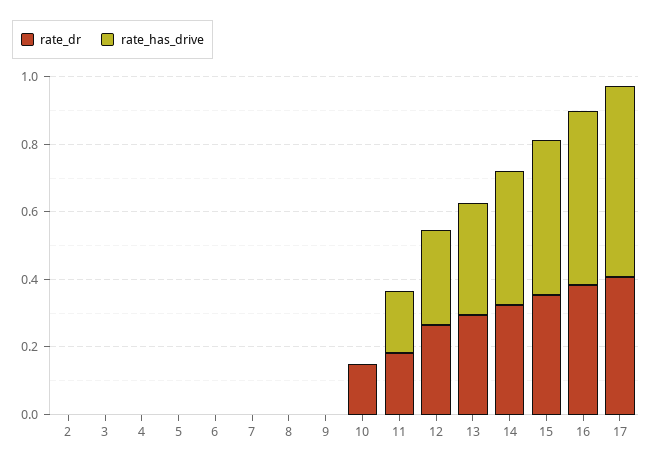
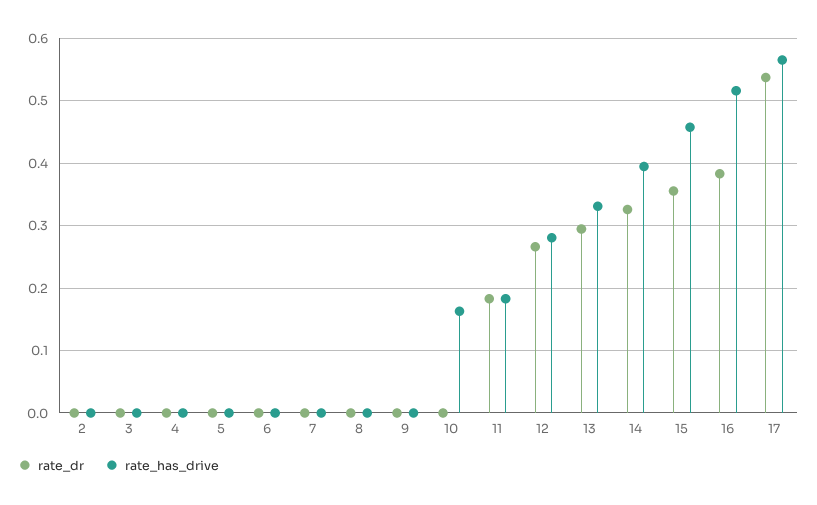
  {
    "rate_dr": {
      "2": 0,
      "3": 0,
      "4": 0,
      "5": 0,
      "6": 0,
      "7": 0,
      "8": 0,
      "9": 0,
-     "10": 0.15,
+     "10": 0,
      "11": 0.18,
      "12": 0.27,
      "13": 0.29,
      "14": 0.33,
      "15": 0.36,
      "16": 0.38,
-     "17": 0.4
+     "17": 0.54
    },
    "rate_has_drive": {
      "2": 0,
      "3": 0,
      "4": 0,
      "5": 0,
      "6": 0,
      "7": 0,
      "8": 0,
      "9": 0,
-     "10": 0,
+     "10": 0.16,
      "11": 0.18,
      "12": 0.28,
      "13": 0.33,
      "14": 0.39,
      "15": 0.46,
      "16": 0.52,
      "17": 0.56
    }
  }

